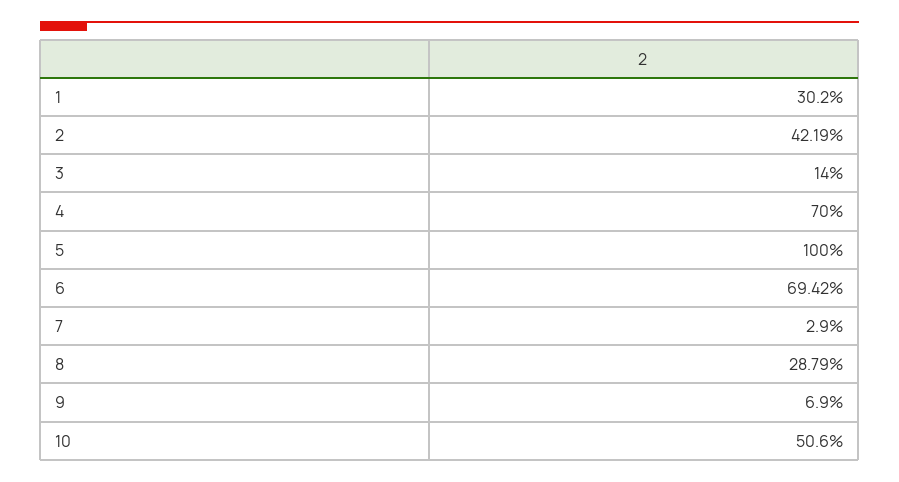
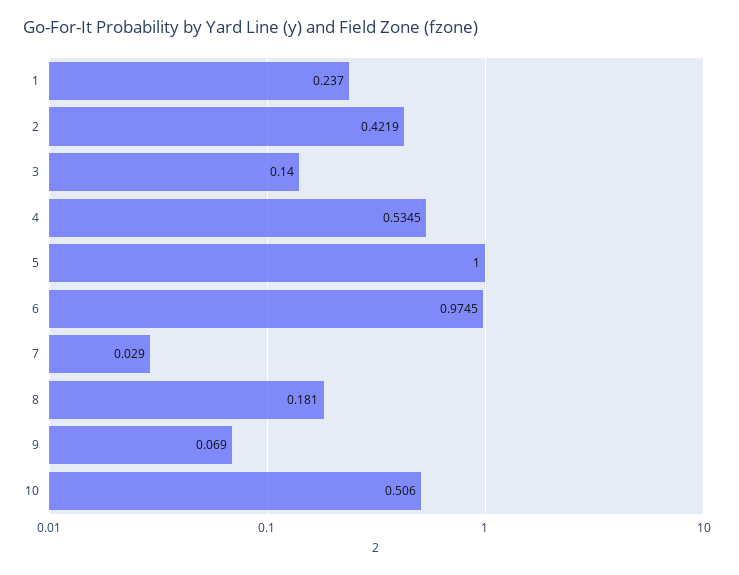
  {
-   "1": 0.302,
+   "1": 0.237,
    "2": 0.4219,
    "3": 0.14,
-   "4": 0.7,
+   "4": 0.5345,
    "5": 1,
-   "6": 0.6942,
+   "6": 0.9745,
    "7": 0.029,
-   "8": 0.2879,
+   "8": 0.181,
    "9": 0.069,
    "10": 0.506
  }

